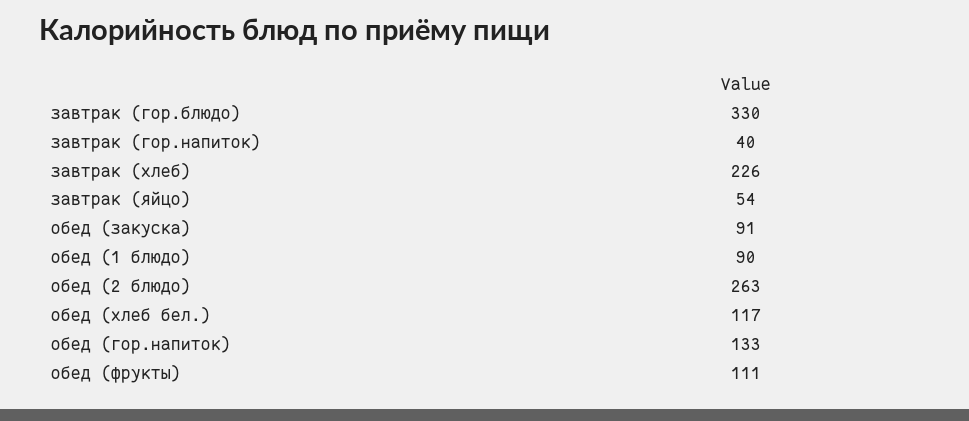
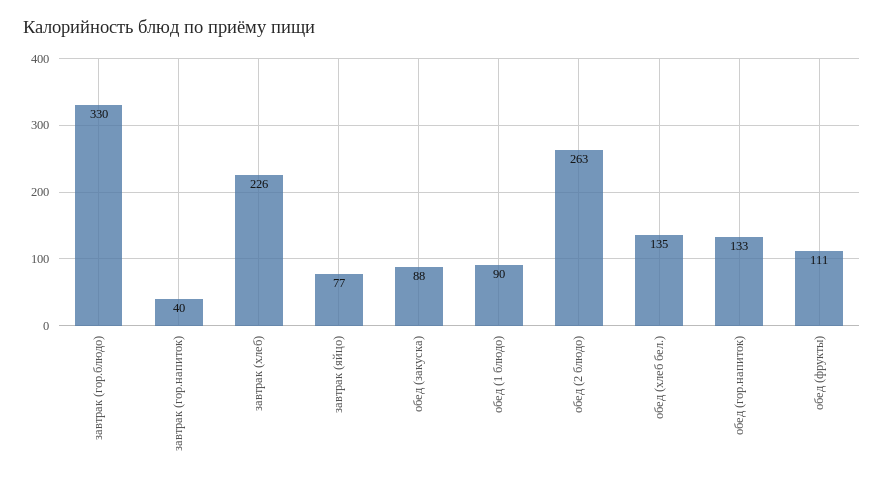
  {
    "завтрак (гор.блюдо)": 330,
    "завтрак (гор.напиток)": 40,
    "завтрак (хлеб)": 226,
-   "завтрак (яйцо)": 54,
+   "завтрак (яйцо)": 77,
-   "обед (закуска)": 91,
+   "обед (закуска)": 88,
    "обед (1 блюдо)": 90,
    "обед (2 блюдо)": 263,
-   "обед (хлеб бел.)": 117,
+   "обед (хлеб бел.)": 135,
    "обед (гор.напиток)": 133,
    "обед (фрукты)": 111
  }

